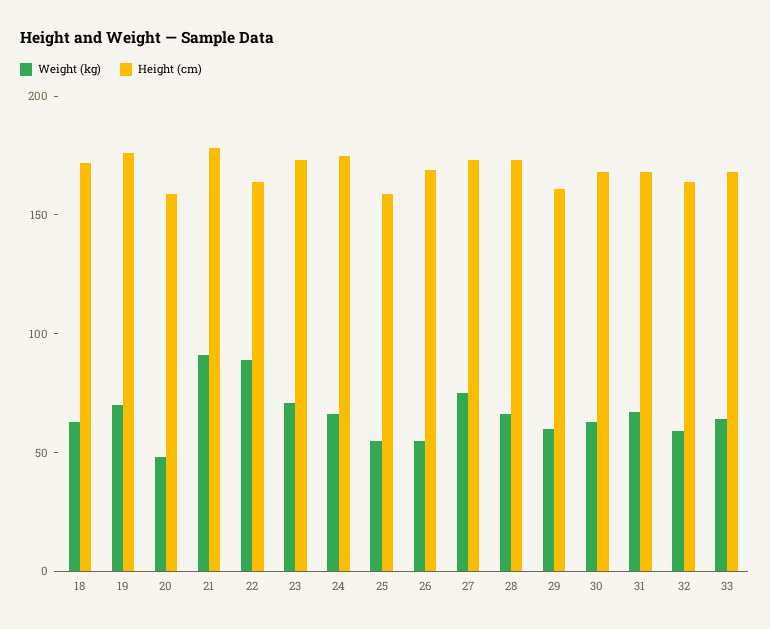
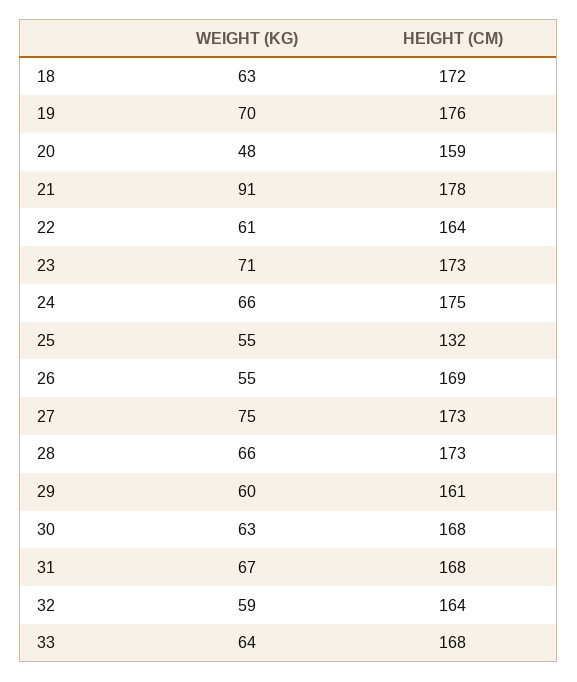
  {
    "Weight (kg)": {
      "18": 63,
      "19": 70,
      "20": 48,
      "21": 91,
-     "22": 90,
+     "22": 61,
      "23": 71,
      "24": 66,
      "25": 55,
      "26": 55,
      "27": 75,
      "28": 66,
      "29": 60,
      "30": 63,
      "31": 67,
      "32": 59,
      "33": 64
    },
    "Height (cm)": {
      "18": 172,
      "19": 176,
      "20": 159,
      "21": 178,
      "22": 164,
      "23": 173,
      "24": 175,
-     "25": 160,
+     "25": 132,
      "26": 169,
      "27": 173,
      "28": 173,
      "29": 161,
      "30": 168,
      "31": 168,
      "32": 164,
      "33": 168
    }
  }

